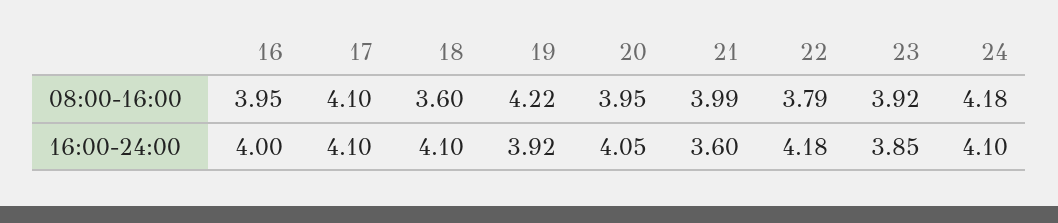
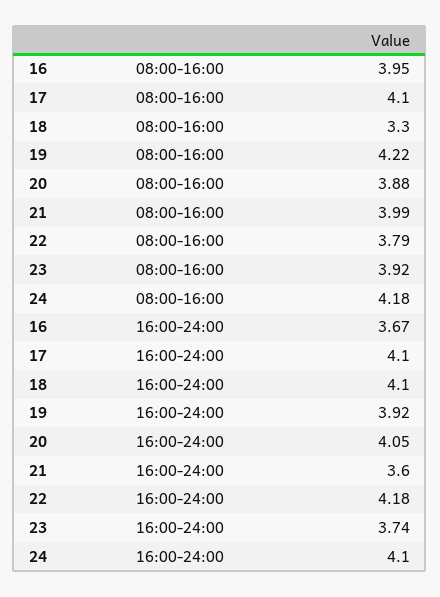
  {
    "16": {
      "08:00-16:00": 3.95,
-     "16:00-24:00": 4
+     "16:00-24:00": 3.67
    },
    "17": {
      "08:00-16:00": 4.1,
      "16:00-24:00": 4.1
    },
    "18": {
-     "08:00-16:00": 3.6,
+     "08:00-16:00": 3.3,
      "16:00-24:00": 4.1
    },
    "19": {
      "08:00-16:00": 4.22,
      "16:00-24:00": 3.92
    },
    "20": {
-     "08:00-16:00": 3.95,
+     "08:00-16:00": 3.88,
      "16:00-24:00": 4.05
    },
    "21": {
      "08:00-16:00": 3.99,
      "16:00-24:00": 3.6
    },
    "22": {
      "08:00-16:00": 3.79,
      "16:00-24:00": 4.18
    },
    "23": {
      "08:00-16:00": 3.92,
-     "16:00-24:00": 3.85
+     "16:00-24:00": 3.74
    },
    "24": {
      "08:00-16:00": 4.18,
      "16:00-24:00": 4.1
    }
  }

